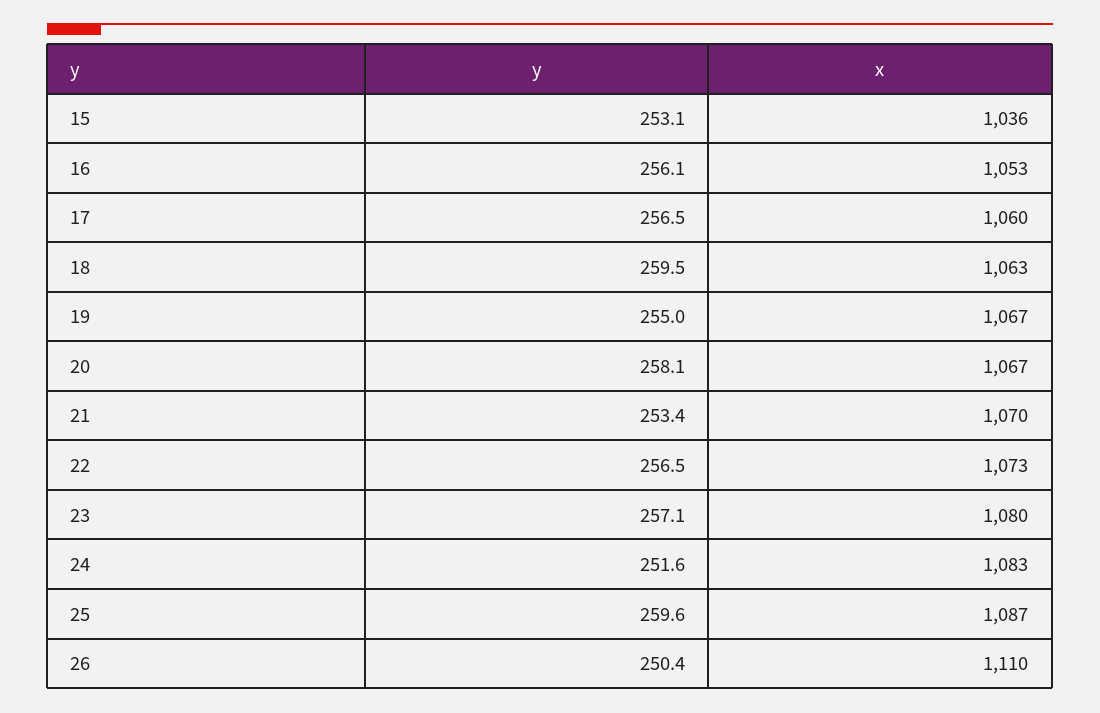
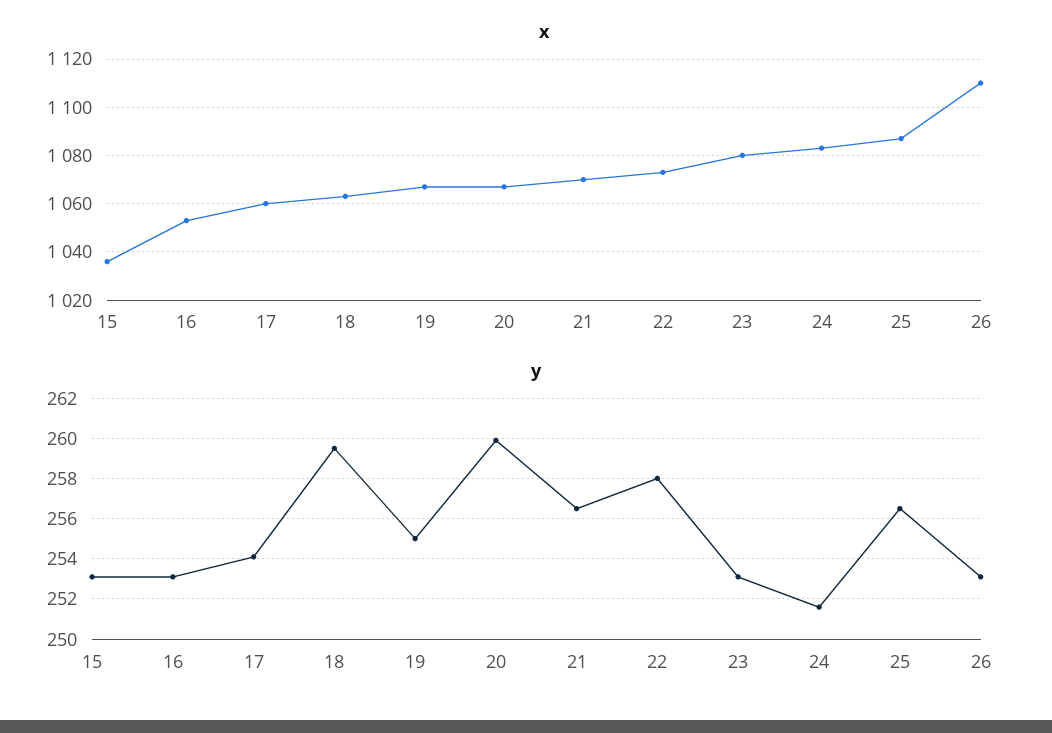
  {
    "y": {
      "15": 253.1,
-     "16": 256.1,
+     "16": 253,
-     "17": 256.5,
+     "17": 254,
      "18": 259.5,
      "19": 255,
-     "20": 258.1,
+     "20": 260,
-     "21": 253.4,
+     "21": 256.5,
-     "22": 256.5,
+     "22": 258,
-     "23": 257.1,
+     "23": 253,
      "24": 251.6,
-     "25": 259.6,
+     "25": 256.5,
-     "26": 250.4
+     "26": 253
    },
    "x": {
      "15": 1036,
      "16": 1053,
      "17": 1060,
      "18": 1063,
      "19": 1067,
      "20": 1067,
      "21": 1070,
      "22": 1073,
      "23": 1080,
      "24": 1083,
      "25": 1087,
      "26": 1110
    }
  }

